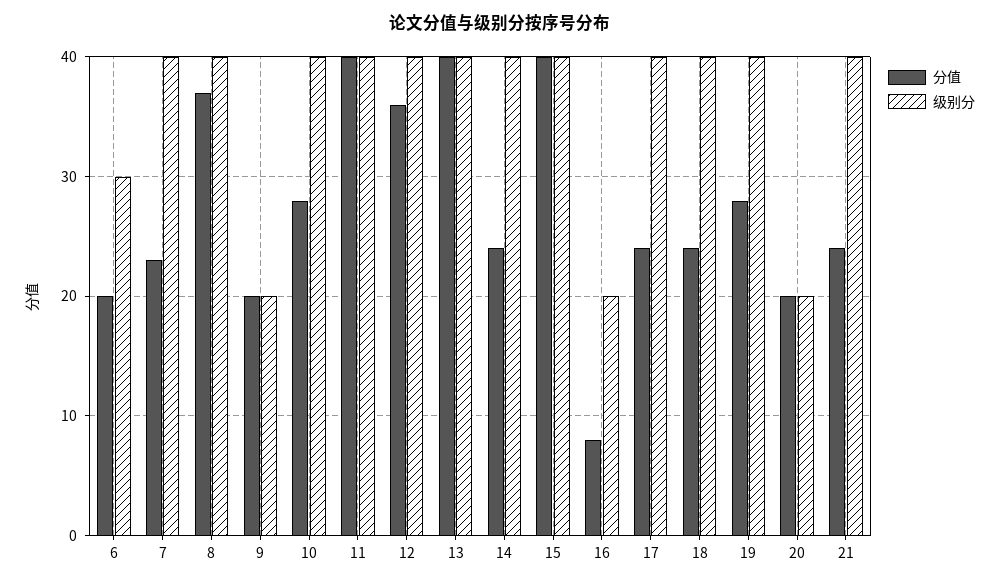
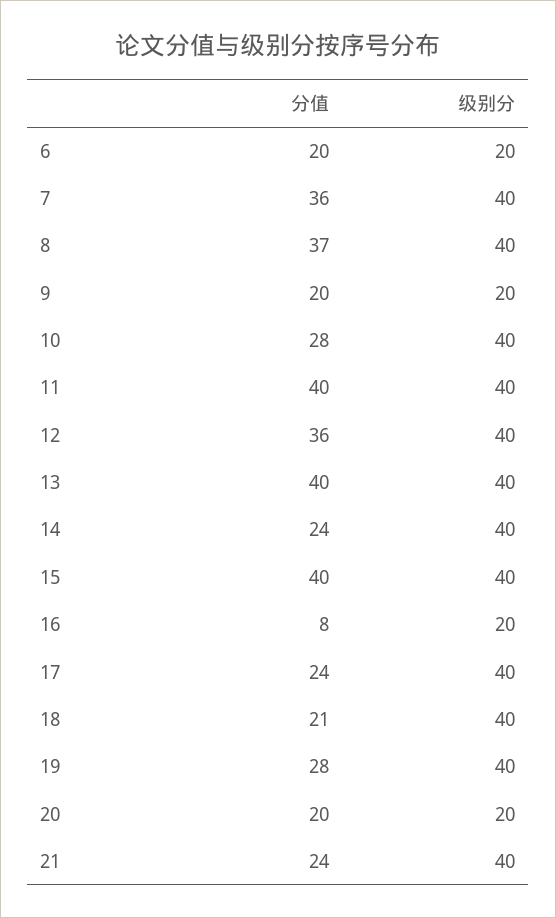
  {
    "分值": {
      "6": 20,
-     "7": 23,
+     "7": 36,
      "8": 37,
      "9": 20,
      "10": 28,
      "11": 40,
      "12": 36,
      "13": 40,
      "14": 24,
      "15": 40,
      "16": 8,
      "17": 24,
-     "18": 24,
+     "18": 21,
      "19": 28,
      "20": 20,
      "21": 24
    },
    "级别分": {
-     "6": 30,
+     "6": 20,
      "7": 40,
      "8": 40,
      "9": 20,
      "10": 40,
      "11": 40,
      "12": 40,
      "13": 40,
      "14": 40,
      "15": 40,
      "16": 20,
      "17": 40,
      "18": 40,
      "19": 40,
      "20": 20,
      "21": 40
    }
  }

